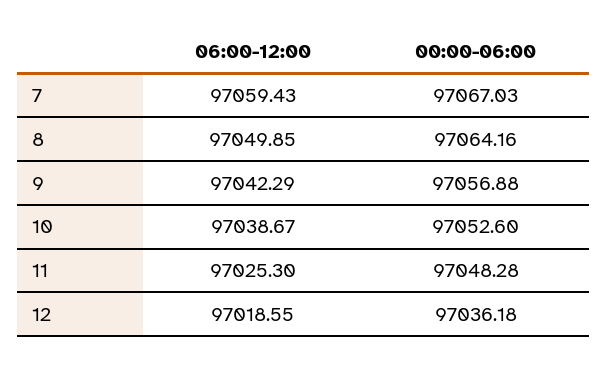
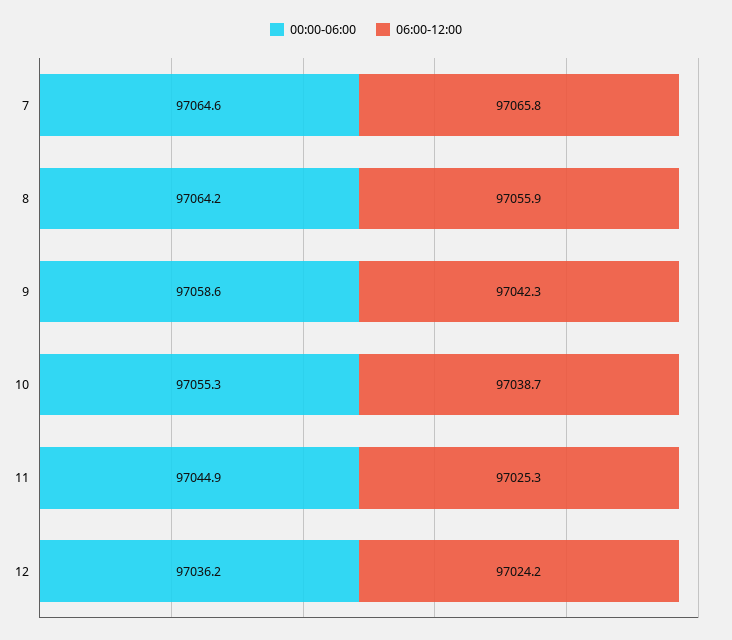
  {
    "06:00-12:00": {
-     "7": 97059.43,
+     "7": 97065.8,
-     "8": 97049.85,
+     "8": 97055.9,
      "9": 97042.29,
      "10": 97038.67,
      "11": 97025.3,
-     "12": 97018.55
+     "12": 97024.2
    },
    "00:00-06:00": {
-     "7": 97067.03,
+     "7": 97064.6,
      "8": 97064.16,
-     "9": 97056.88,
+     "9": 97058.6,
-     "10": 97052.6,
+     "10": 97055.3,
-     "11": 97048.28,
+     "11": 97044.9,
      "12": 97036.18
    }
  }

